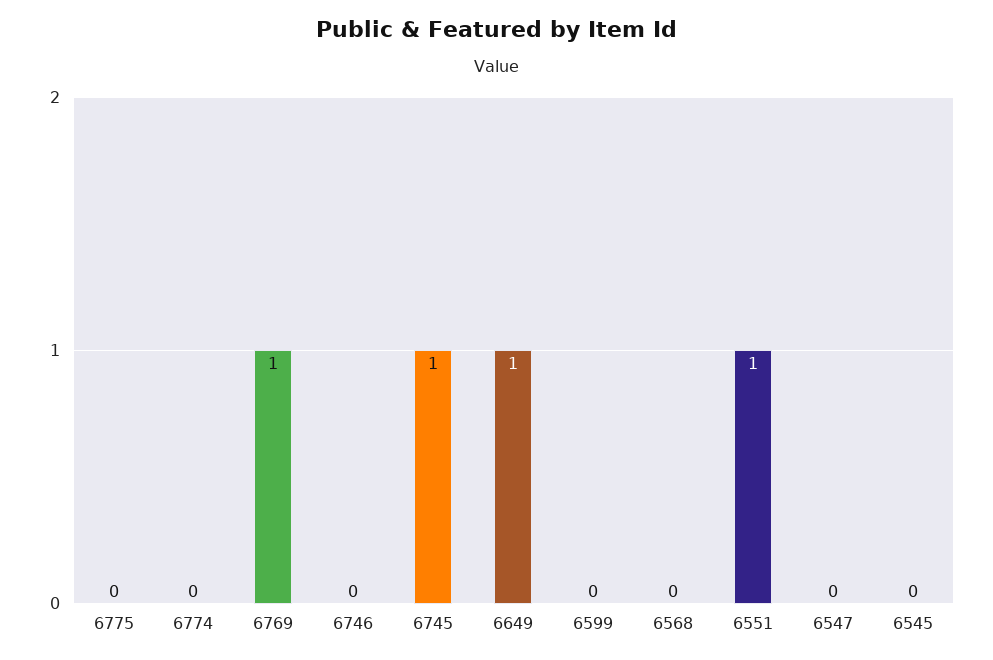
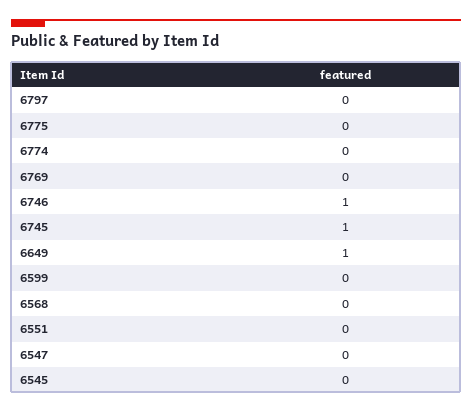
  {
    "6775": 0,
    "6774": 0,
-   "6769": 1,
+   "6769": 0,
-   "6746": 0,
+   "6746": 1,
    "6745": 1,
    "6649": 1,
    "6599": 0,
    "6568": 0,
-   "6551": 1,
+   "6551": 0,
    "6547": 0,
-   "6545": 0
+   "6545": 0,
+   "6797": 0
  }

